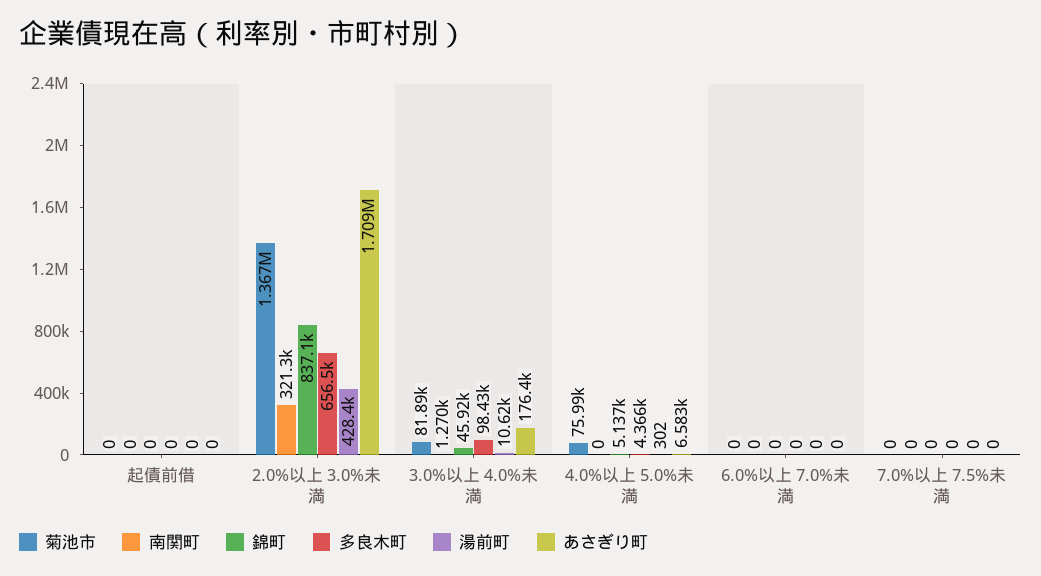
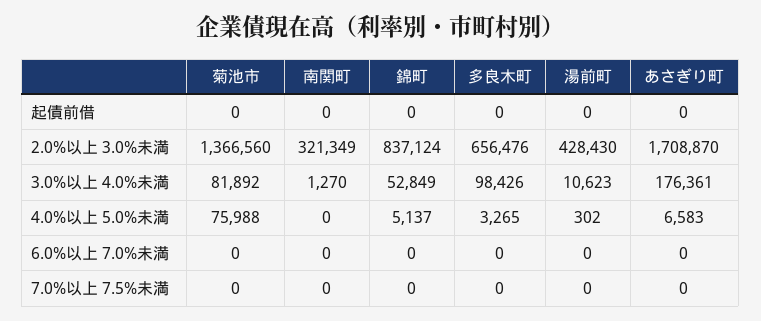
  {
    "菊池市": {
      "起債前借": 0,
      "2.0%以上 3.0%未満": 1366560,
      "3.0%以上 4.0%未満": 81892,
      "4.0%以上 5.0%未満": 75988,
      "6.0%以上 7.0%未満": 0,
      "7.0%以上 7.5%未満": 0
    },
    "南関町": {
      "起債前借": 0,
      "2.0%以上 3.0%未満": 321349,
      "3.0%以上 4.0%未満": 1270,
      "4.0%以上 5.0%未満": 0,
      "6.0%以上 7.0%未満": 0,
      "7.0%以上 7.5%未満": 0
    },
    "錦町": {
      "起債前借": 0,
      "2.0%以上 3.0%未満": 837124,
-     "3.0%以上 4.0%未満": 45920,
+     "3.0%以上 4.0%未満": 52849,
      "4.0%以上 5.0%未満": 5137,
      "6.0%以上 7.0%未満": 0,
      "7.0%以上 7.5%未満": 0
    },
    "多良木町": {
      "起債前借": 0,
      "2.0%以上 3.0%未満": 656476,
      "3.0%以上 4.0%未満": 98426,
-     "4.0%以上 5.0%未満": 4366,
+     "4.0%以上 5.0%未満": 3265,
      "6.0%以上 7.0%未満": 0,
      "7.0%以上 7.5%未満": 0
    },
    "湯前町": {
      "起債前借": 0,
      "2.0%以上 3.0%未満": 428430,
      "3.0%以上 4.0%未満": 10623,
      "4.0%以上 5.0%未満": 302,
      "6.0%以上 7.0%未満": 0,
      "7.0%以上 7.5%未満": 0
    },
    "あさぎり町": {
      "起債前借": 0,
      "2.0%以上 3.0%未満": 1708870,
      "3.0%以上 4.0%未満": 176361,
      "4.0%以上 5.0%未満": 6583,
      "6.0%以上 7.0%未満": 0,
      "7.0%以上 7.5%未満": 0
    }
  }

